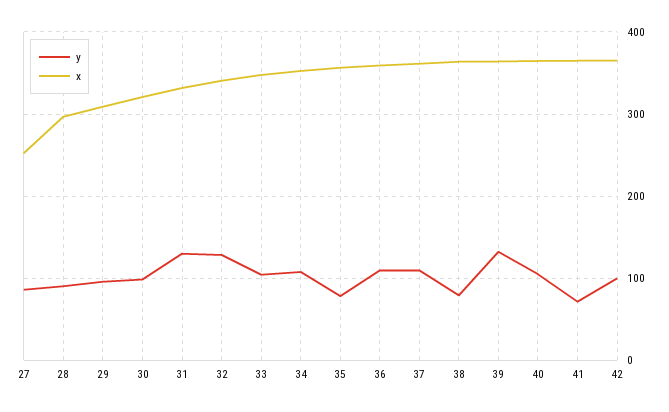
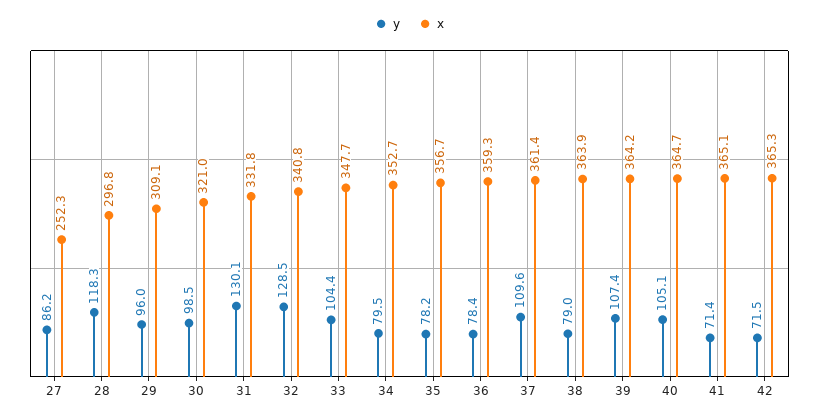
  {
    "y": {
      "27": 86.2,
-     "28": 90,
+     "28": 118.3,
      "29": 96,
      "30": 98.5,
      "31": 130.1,
      "32": 128.5,
      "33": 104.4,
-     "34": 110,
+     "34": 79.5,
      "35": 78.2,
-     "36": 110,
+     "36": 78.4,
      "37": 109.6,
      "38": 79,
-     "39": 130,
+     "39": 107.4,
      "40": 105.1,
      "41": 71.4,
-     "42": 100
+     "42": 71.5
    },
    "x": {
      "27": 252.3,
      "28": 296.8,
      "29": 309.1,
      "30": 321,
      "31": 331.8,
      "32": 340.8,
      "33": 347.7,
      "34": 352.7,
      "35": 356.7,
      "36": 359.3,
      "37": 361.4,
      "38": 363.9,
      "39": 364.2,
      "40": 364.7,
      "41": 365.1,
      "42": 365.3
    }
  }

